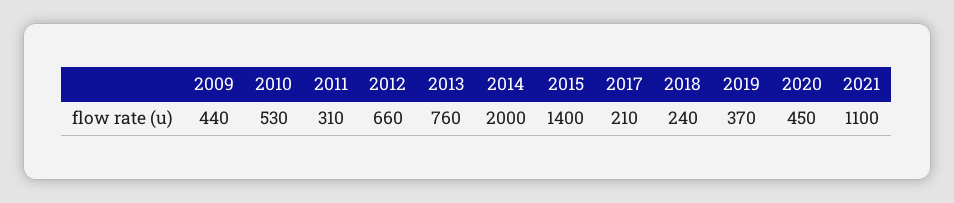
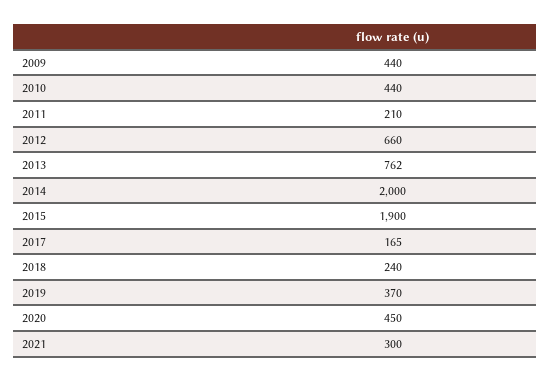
  {
    "2009": 440,
-   "2010": 530,
+   "2010": 440,
-   "2011": 310,
+   "2011": 210,
    "2012": 660,
-   "2013": 760,
+   "2013": 762,
    "2014": 2000,
-   "2015": 1400,
+   "2015": 1900,
-   "2017": 210,
+   "2017": 165,
    "2018": 240,
    "2019": 370,
    "2020": 450,
-   "2021": 1100
+   "2021": 300
  }

